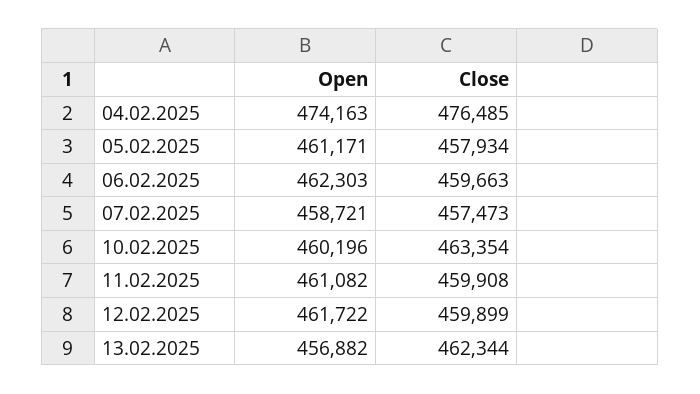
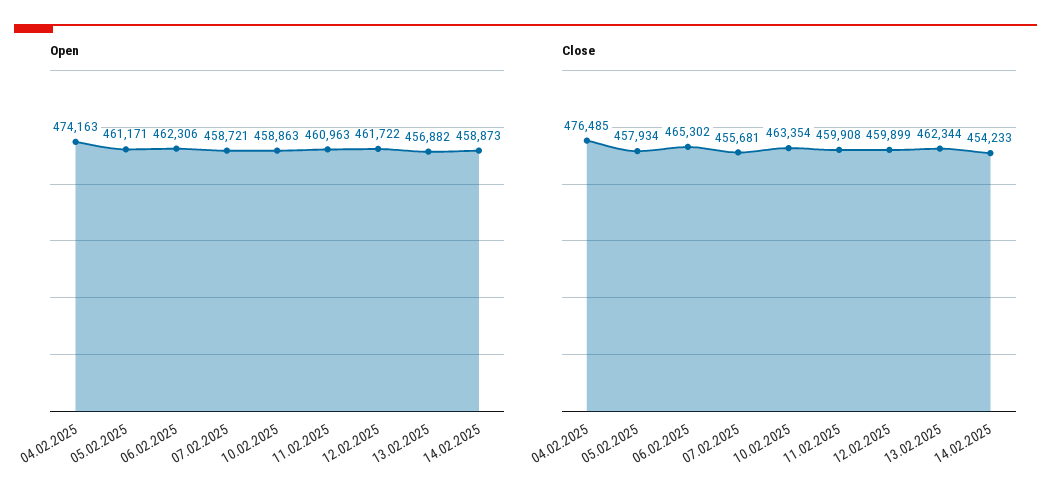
  {
    "Open": {
      "04.02.2025": 474163,
      "05.02.2025": 461171,
-     "06.02.2025": 462303,
+     "06.02.2025": 462306,
      "07.02.2025": 458721,
-     "10.02.2025": 460196,
+     "10.02.2025": 458863,
-     "11.02.2025": 461082,
+     "11.02.2025": 460963,
      "12.02.2025": 461722,
-     "13.02.2025": 456882
+     "13.02.2025": 456882,
+     "14.02.2025": 458873
    },
    "Close": {
      "04.02.2025": 476485,
      "05.02.2025": 457934,
-     "06.02.2025": 459663,
+     "06.02.2025": 465302,
-     "07.02.2025": 457473,
+     "07.02.2025": 455681,
      "10.02.2025": 463354,
      "11.02.2025": 459908,
      "12.02.2025": 459899,
-     "13.02.2025": 462344
+     "13.02.2025": 462344,
+     "14.02.2025": 454233
    }
  }

